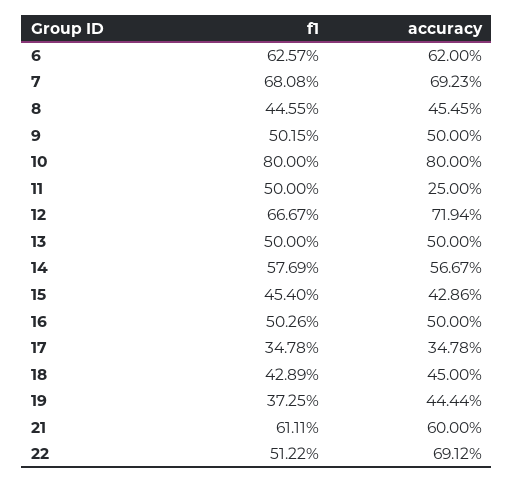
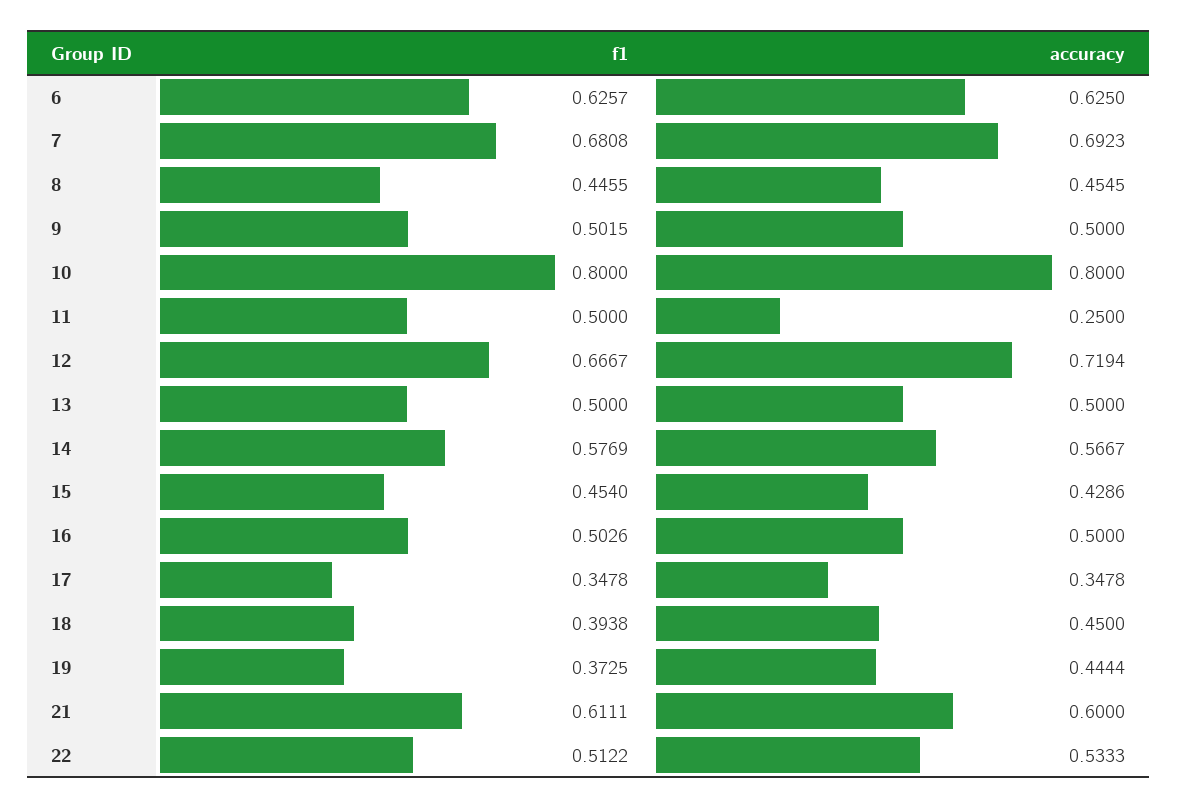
  {
    "f1": {
      "6": 0.6257,
      "7": 0.6808,
      "8": 0.4455,
      "9": 0.5015,
      "10": 0.8,
      "11": 0.5,
      "12": 0.6667,
      "13": 0.5,
      "14": 0.5769,
      "15": 0.454,
      "16": 0.5026,
      "17": 0.3478,
-     "18": 0.4289,
+     "18": 0.3938,
      "19": 0.3725,
      "21": 0.6111,
      "22": 0.5122
    },
    "accuracy": {
-     "6": 0.62,
+     "6": 0.625,
      "7": 0.6923,
      "8": 0.4545,
      "9": 0.5,
      "10": 0.8,
      "11": 0.25,
      "12": 0.7194,
      "13": 0.5,
      "14": 0.5667,
      "15": 0.4286,
      "16": 0.5,
      "17": 0.3478,
      "18": 0.45,
      "19": 0.4444,
      "21": 0.6,
-     "22": 0.6912
+     "22": 0.5333
    }
  }

